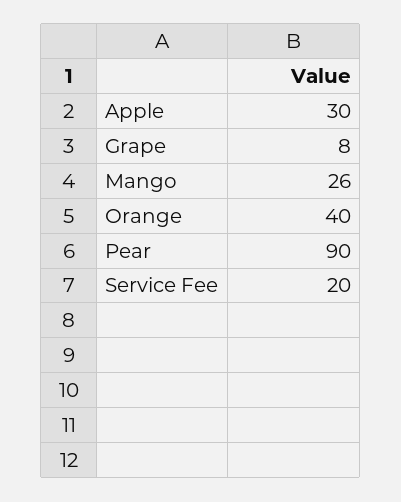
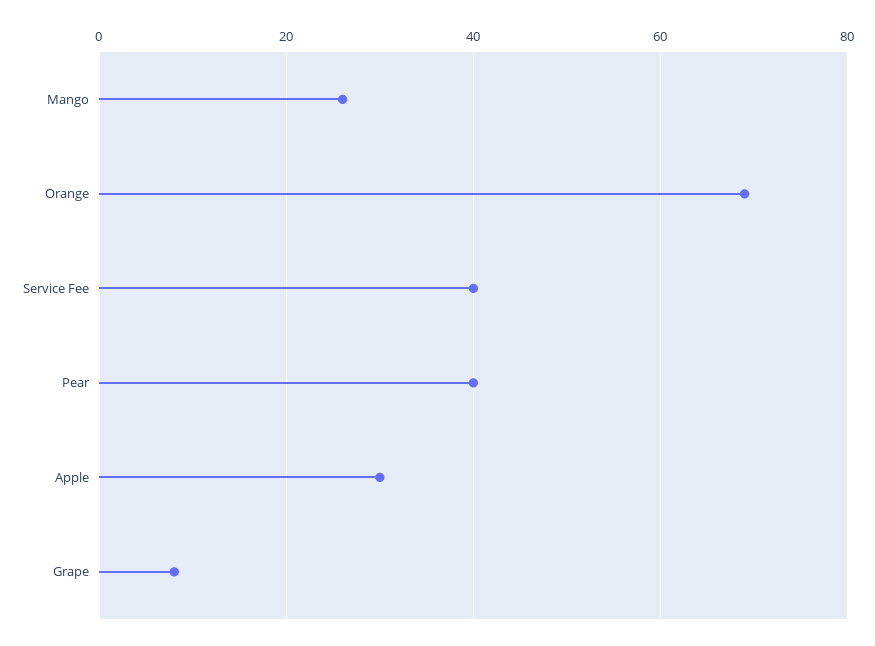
  {
    "Apple": 30,
    "Grape": 8,
    "Mango": 26,
-   "Orange": 40,
+   "Orange": 70,
-   "Pear": 90,
+   "Pear": 40,
-   "Service Fee": 20
+   "Service Fee": 40
  }

